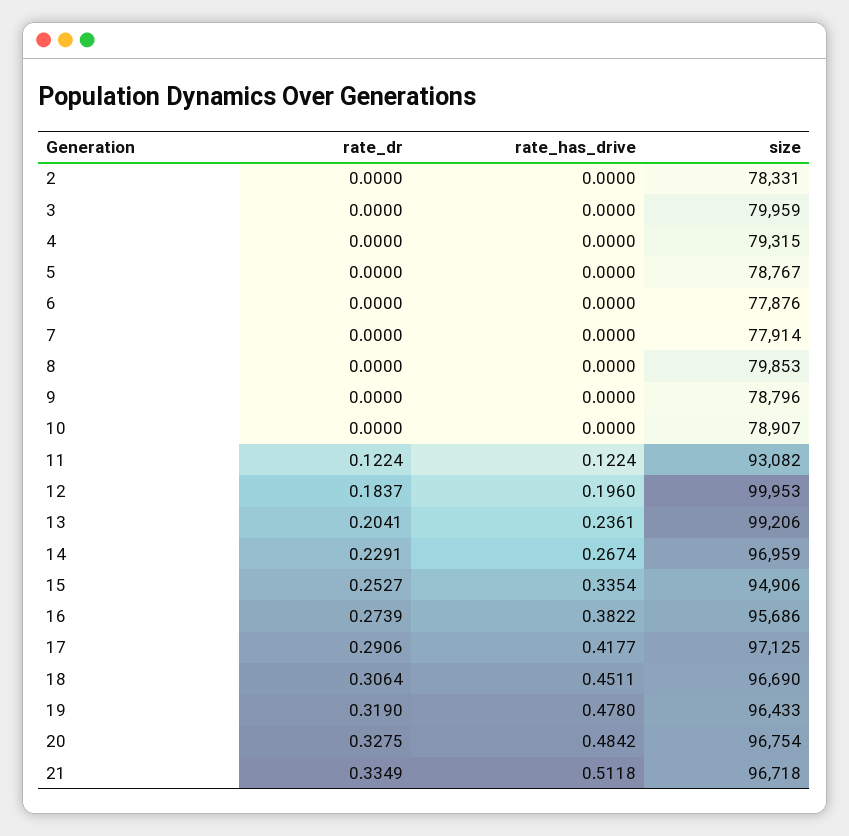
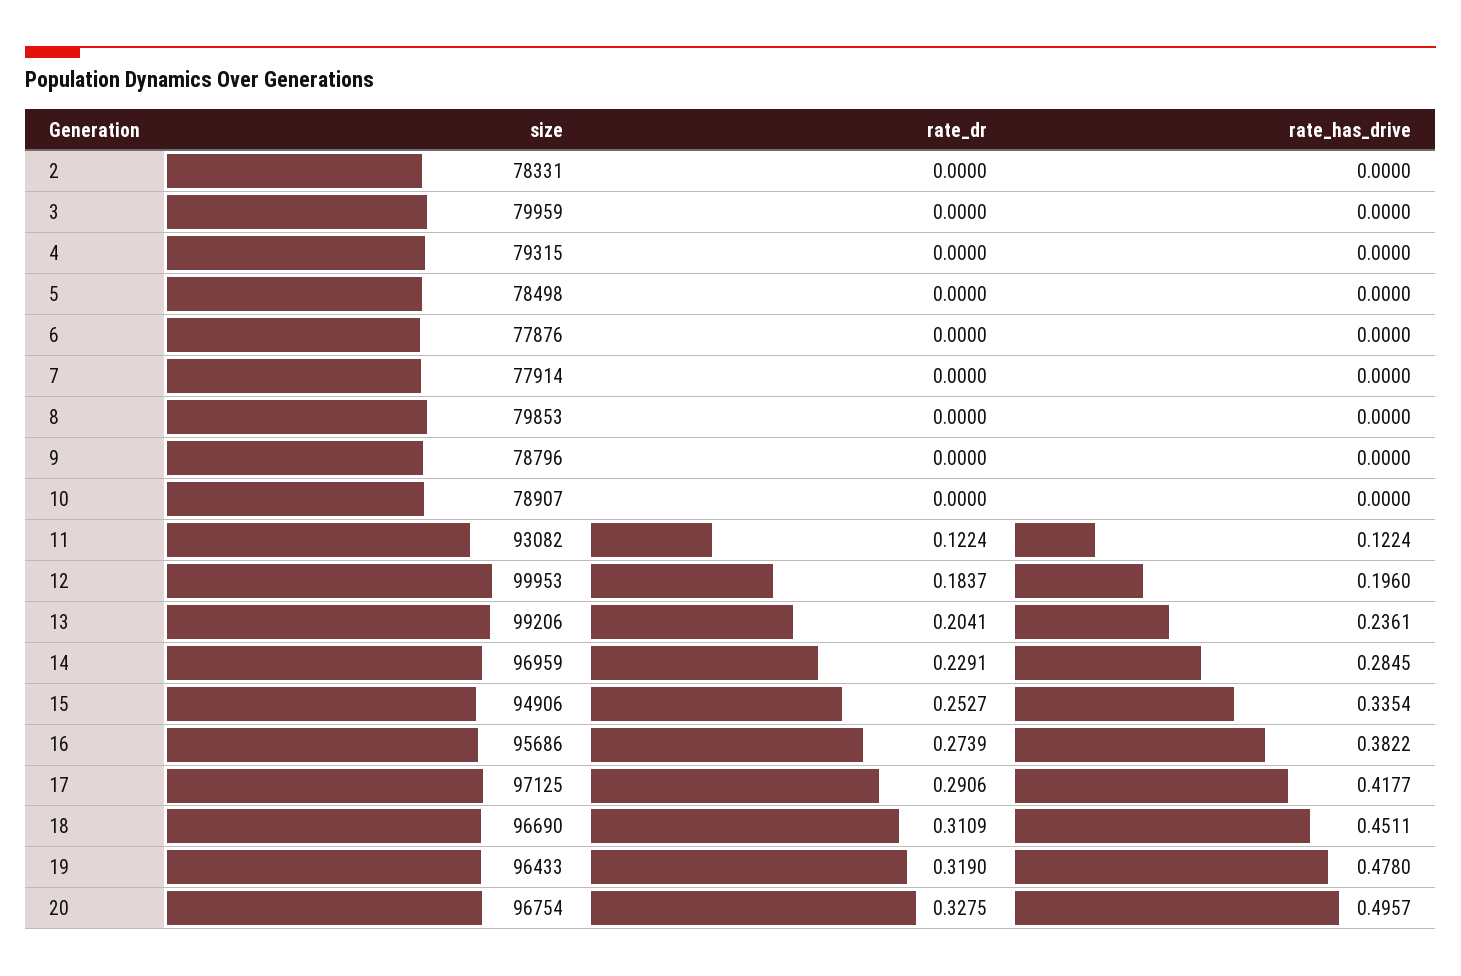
  {
    "rate_dr": {
      "2": 0,
      "3": 0,
      "4": 0,
      "5": 0,
      "6": 0,
      "7": 0,
      "8": 0,
      "9": 0,
      "10": 0,
      "11": 0.1224,
      "12": 0.1837,
      "13": 0.2041,
      "14": 0.2291,
      "15": 0.2527,
      "16": 0.2739,
      "17": 0.2906,
-     "18": 0.3064,
+     "18": 0.3109,
      "19": 0.319,
-     "20": 0.3275,
+     "20": 0.3275
-     "21": 0.3349
    },
    "rate_has_drive": {
      "2": 0,
      "3": 0,
      "4": 0,
      "5": 0,
      "6": 0,
      "7": 0,
      "8": 0,
      "9": 0,
      "10": 0,
      "11": 0.1224,
      "12": 0.196,
      "13": 0.2361,
-     "14": 0.2674,
+     "14": 0.2845,
      "15": 0.3354,
      "16": 0.3822,
      "17": 0.4177,
      "18": 0.4511,
      "19": 0.478,
-     "20": 0.4842,
+     "20": 0.4957
-     "21": 0.5118
    },
    "size": {
      "2": 78331,
      "3": 79959,
      "4": 79315,
-     "5": 78767,
+     "5": 78498,
      "6": 77876,
      "7": 77914,
      "8": 79853,
      "9": 78796,
      "10": 78907,
      "11": 93082,
      "12": 99953,
      "13": 99206,
      "14": 96959,
      "15": 94906,
      "16": 95686,
      "17": 97125,
      "18": 96690,
      "19": 96433,
-     "20": 96754,
+     "20": 96754
-     "21": 96718
    }
  }

